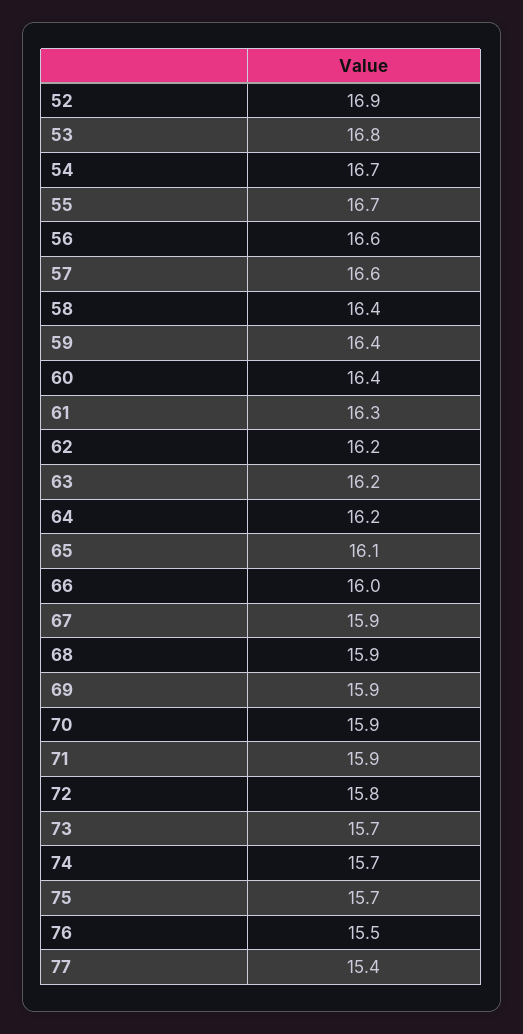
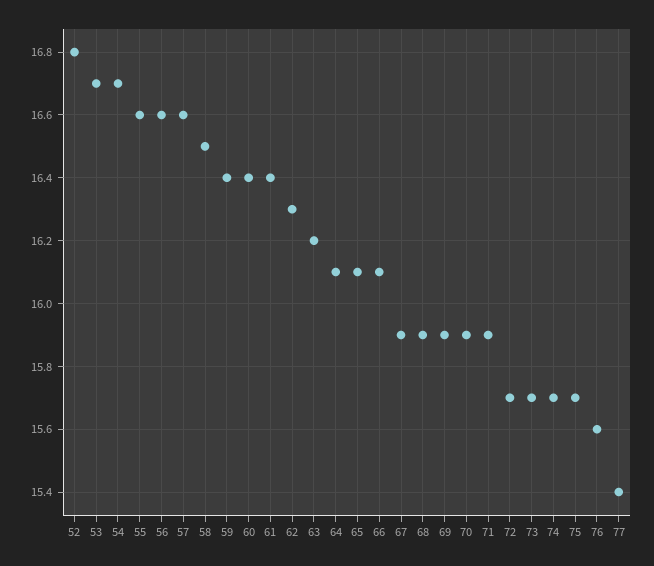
  {
-   "52": 16.9,
+   "52": 16.8,
-   "53": 16.8,
+   "53": 16.7,
    "54": 16.7,
-   "55": 16.7,
+   "55": 16.6,
    "56": 16.6,
    "57": 16.6,
-   "58": 16.4,
+   "58": 16.5,
    "59": 16.4,
    "60": 16.4,
-   "61": 16.3,
+   "61": 16.4,
-   "62": 16.2,
+   "62": 16.3,
    "63": 16.2,
-   "64": 16.2,
+   "64": 16.1,
    "65": 16.1,
-   "66": 16,
+   "66": 16.1,
    "67": 15.9,
    "68": 15.9,
    "69": 15.9,
    "70": 15.9,
    "71": 15.9,
-   "72": 15.8,
+   "72": 15.7,
    "73": 15.7,
    "74": 15.7,
    "75": 15.7,
-   "76": 15.5,
+   "76": 15.6,
    "77": 15.4
  }

